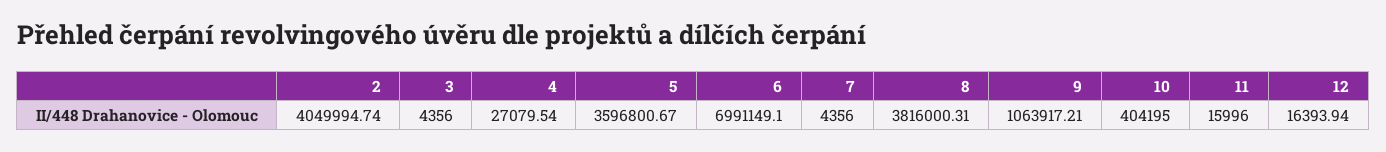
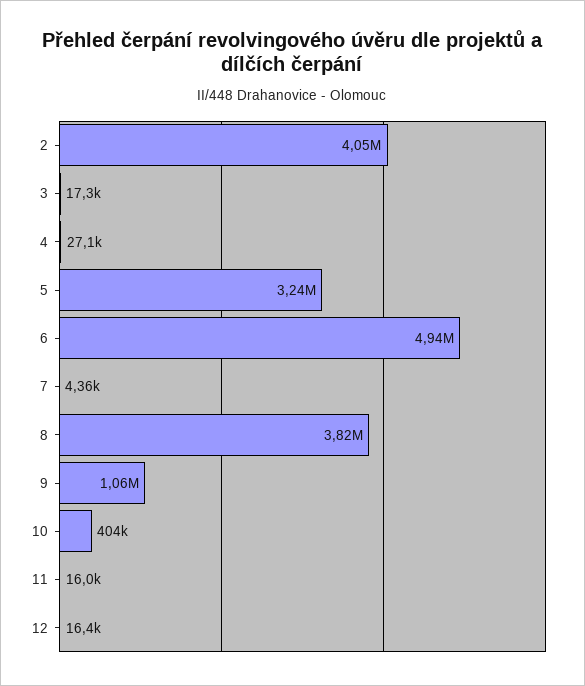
  {
    "2": 4049994.74,
-   "3": 4356,
+   "3": 17300,
    "4": 27079.54,
-   "5": 3596800.67,
+   "5": 3240000,
-   "6": 6991149.1,
+   "6": 4940000,
    "7": 4356,
    "8": 3816000.31,
    "9": 1063917.21,
    "10": 404195,
    "11": 15996,
    "12": 16393.94
  }

